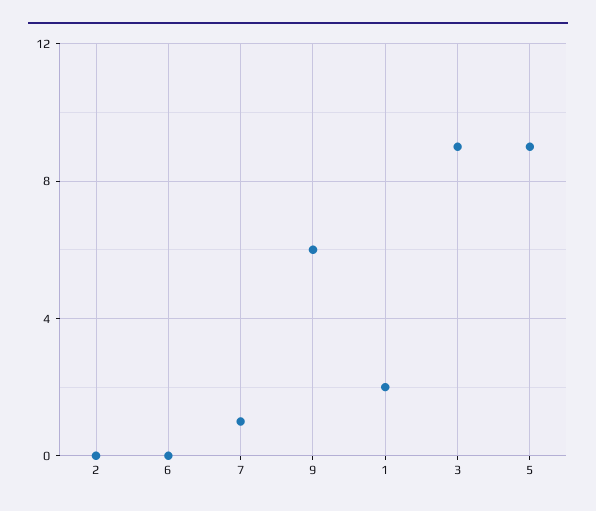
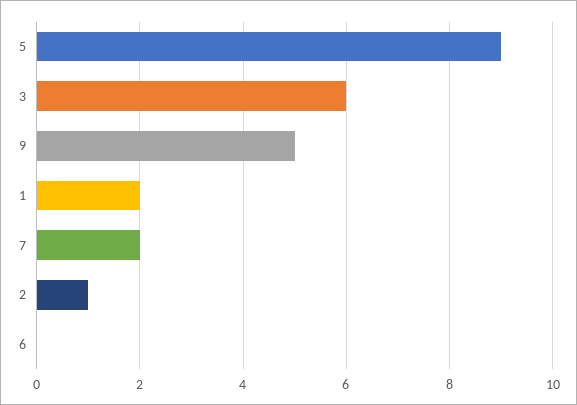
  {
-   "2": 0,
+   "2": 1,
    "6": 0,
-   "7": 1,
+   "7": 2,
-   "9": 6,
+   "9": 5,
    "1": 2,
-   "3": 9,
+   "3": 6,
    "5": 9
  }

